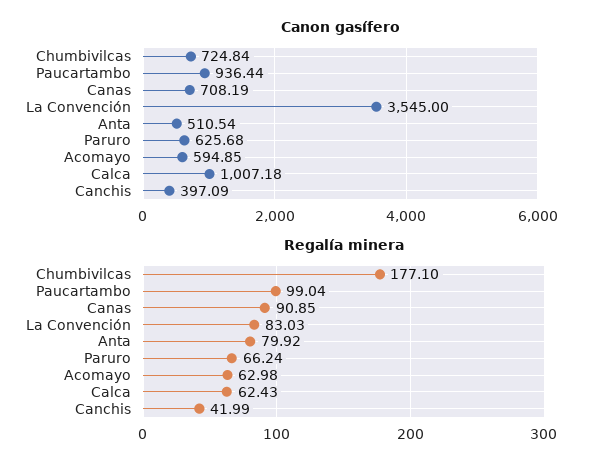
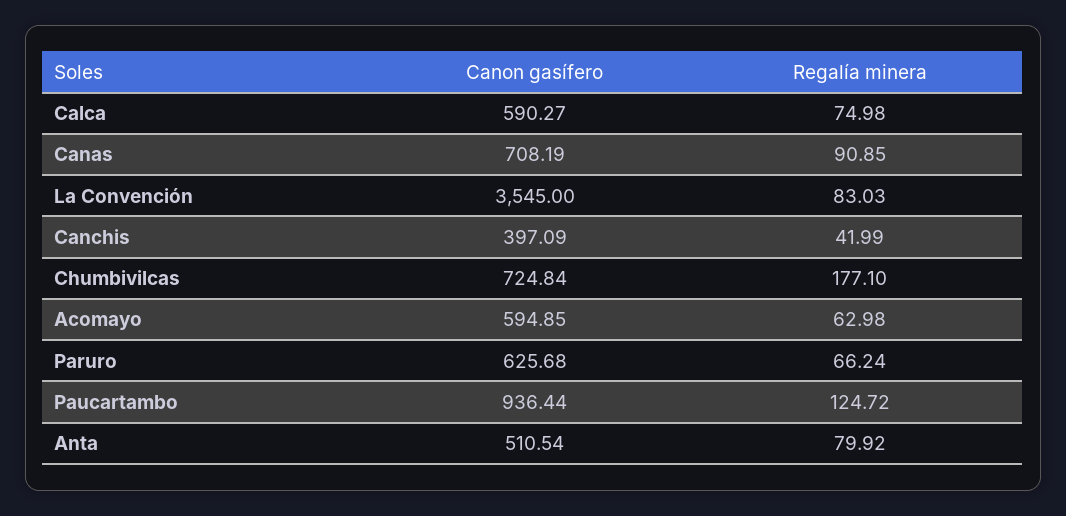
  {
    "Canon gasífero": {
      "Chumbivilcas": 724.84,
      "Paucartambo": 936.44,
      "Canas": 708.19,
      "La Convención": 3545,
      "Anta": 510.54,
      "Paruro": 625.68,
      "Acomayo": 594.85,
-     "Calca": 1007.18,
+     "Calca": 590.27,
      "Canchis": 397.09
    },
    "Regalía minera": {
      "Chumbivilcas": 177.1,
-     "Paucartambo": 99.04,
+     "Paucartambo": 124.72,
      "Canas": 90.85,
      "La Convención": 83.03,
      "Anta": 79.92,
      "Paruro": 66.24,
      "Acomayo": 62.98,
-     "Calca": 62.43,
+     "Calca": 74.98,
      "Canchis": 41.99
    }
  }

